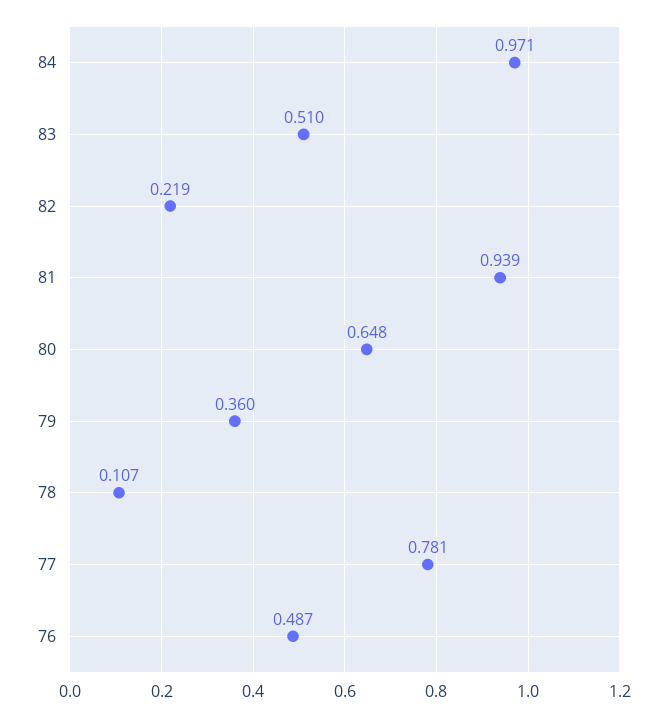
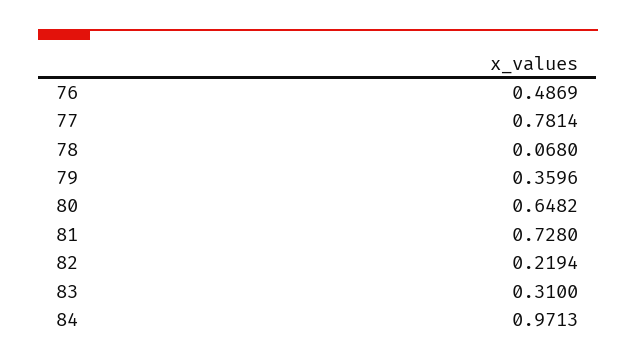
  {
    "84": 0.9713,
-   "83": 0.51,
+   "83": 0.31,
    "82": 0.2194,
-   "81": 0.939,
+   "81": 0.728,
    "80": 0.6482,
    "79": 0.3596,
-   "78": 0.107,
+   "78": 0.068,
    "77": 0.7814,
    "76": 0.4869
  }

